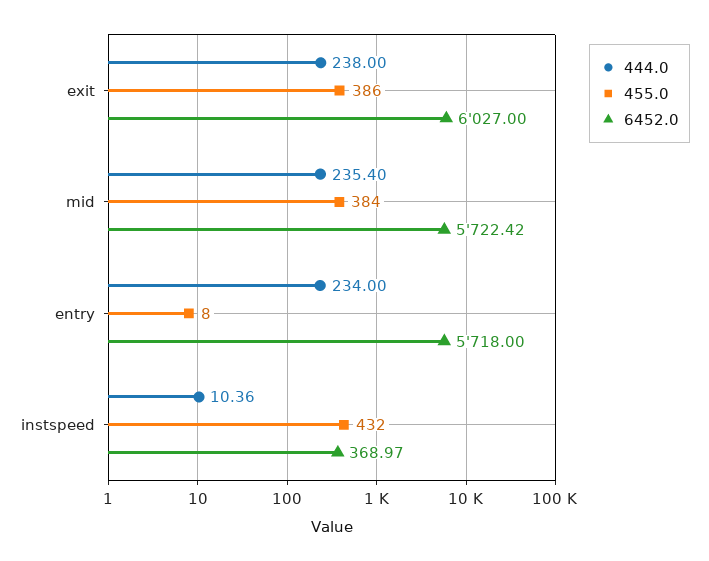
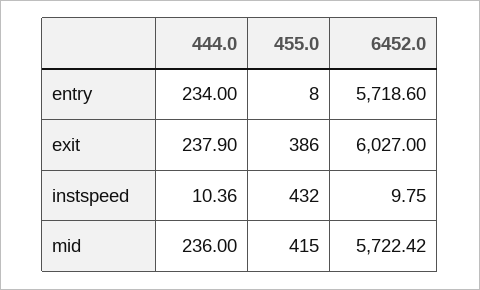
  {
    "444.0": {
-     "exit": 238,
+     "exit": 237.9,
-     "mid": 235.4,
+     "mid": 236,
      "entry": 234,
      "instspeed": 10.36
    },
    "455.0": {
      "exit": 386,
-     "mid": 384,
+     "mid": 415,
      "entry": 8,
      "instspeed": 432
    },
    "6452.0": {
      "exit": 6027,
      "mid": 5722.42,
-     "entry": 5718,
+     "entry": 5718.6,
-     "instspeed": 368.97
+     "instspeed": 9.75
    }
  }

